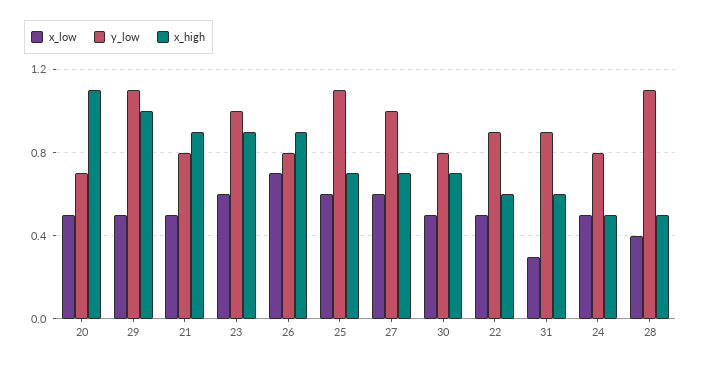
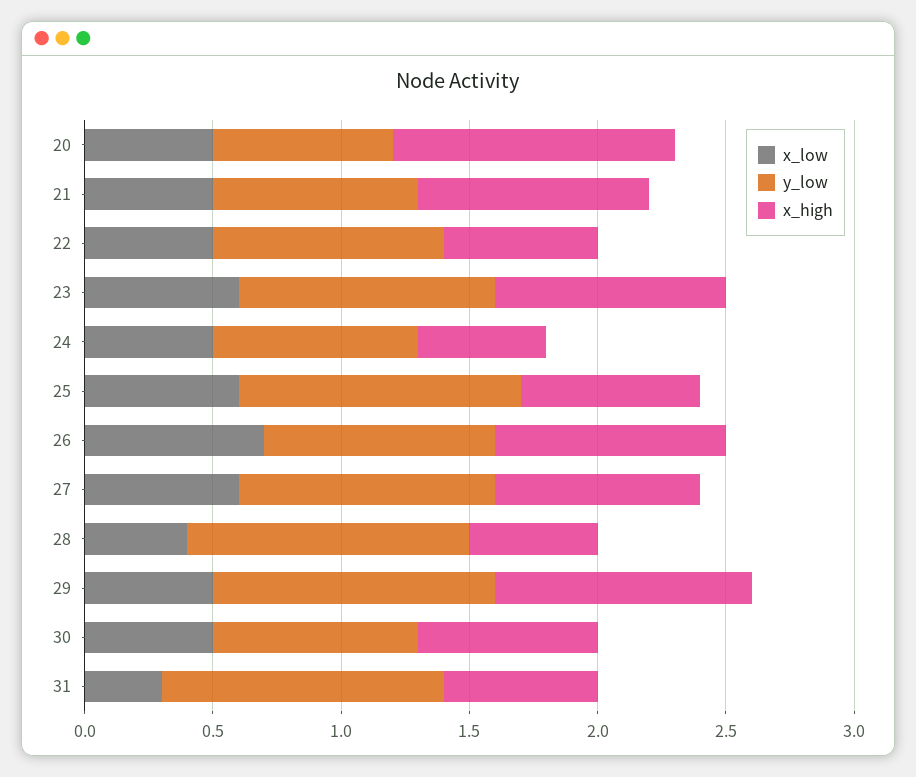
  {
    "x_low": {
      "20": 0.5,
      "29": 0.5,
      "21": 0.5,
      "23": 0.6,
      "26": 0.7,
      "25": 0.6,
      "27": 0.6,
      "30": 0.5,
      "22": 0.5,
      "31": 0.3,
      "24": 0.5,
      "28": 0.4
    },
    "y_low": {
      "20": 0.7,
      "29": 1.1,
      "21": 0.8,
      "23": 1,
-     "26": 0.8,
+     "26": 0.9,
      "25": 1.1,
      "27": 1,
      "30": 0.8,
      "22": 0.9,
-     "31": 0.9,
+     "31": 1.1,
      "24": 0.8,
      "28": 1.1
    },
    "x_high": {
      "20": 1.1,
      "29": 1,
      "21": 0.9,
      "23": 0.9,
      "26": 0.9,
      "25": 0.7,
-     "27": 0.7,
+     "27": 0.8,
      "30": 0.7,
      "22": 0.6,
      "31": 0.6,
      "24": 0.5,
      "28": 0.5
    }
  }

